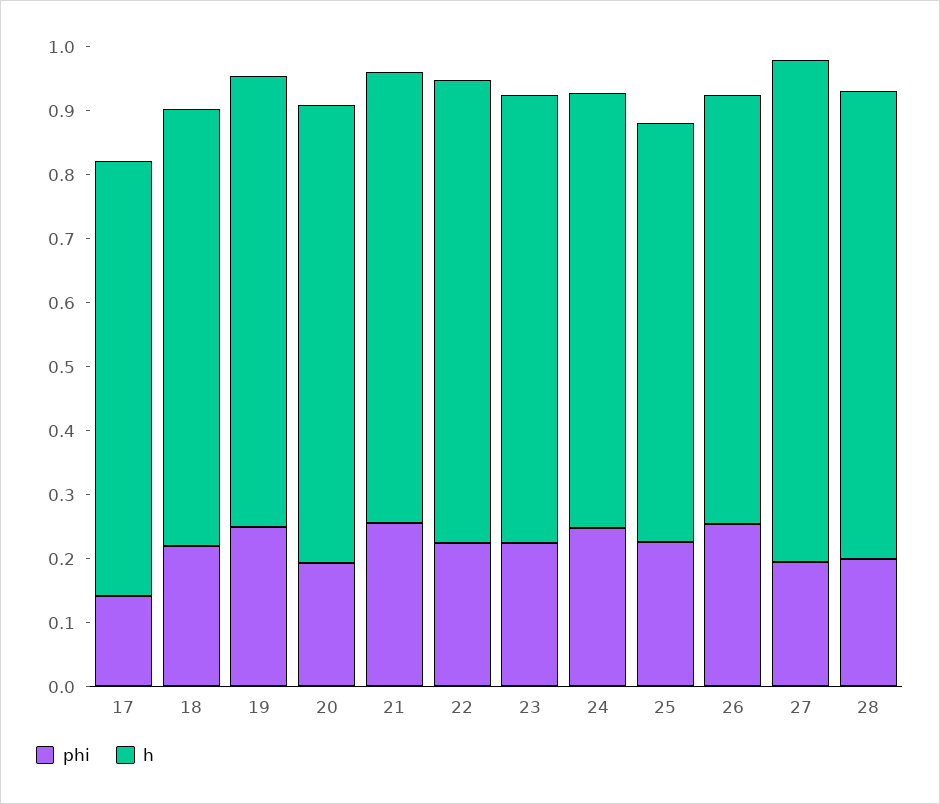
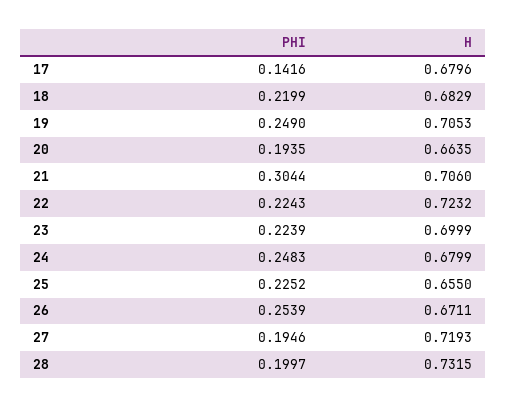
  {
    "phi": {
      "17": 0.1416,
      "18": 0.2199,
      "19": 0.249,
      "20": 0.1935,
-     "21": 0.26,
+     "21": 0.3044,
      "22": 0.2243,
      "23": 0.2239,
      "24": 0.2483,
      "25": 0.2252,
      "26": 0.2539,
      "27": 0.1946,
      "28": 0.1997
    },
    "h": {
      "17": 0.6796,
      "18": 0.6829,
      "19": 0.7053,
-     "20": 0.72,
+     "20": 0.6635,
      "21": 0.706,
      "22": 0.7232,
      "23": 0.6999,
      "24": 0.6799,
      "25": 0.655,
      "26": 0.6711,
-     "27": 0.78,
+     "27": 0.7193,
      "28": 0.7315
    }
  }

